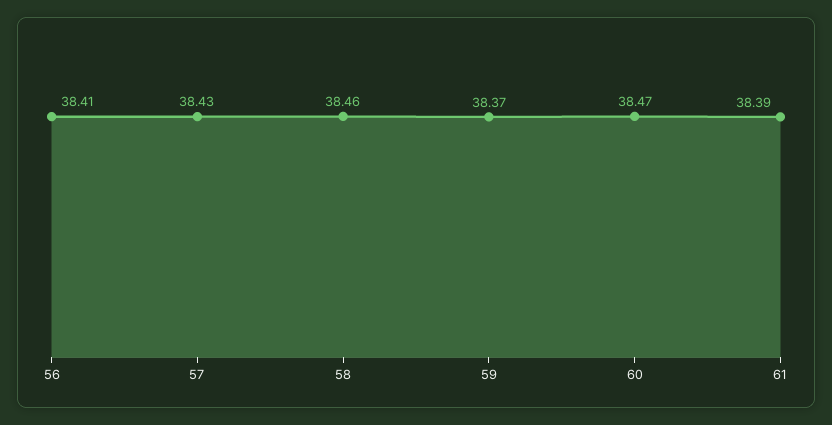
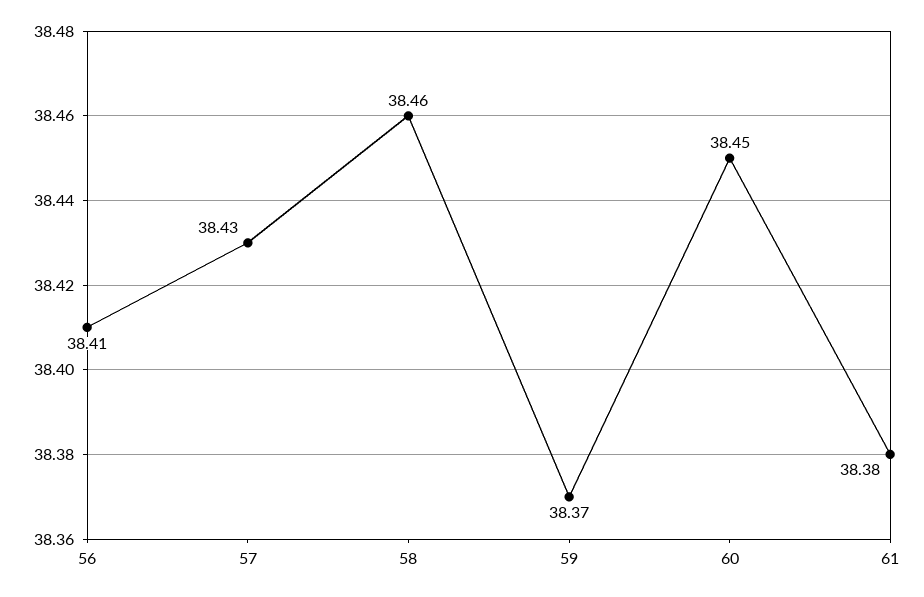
  {
    "56": 38.41,
    "57": 38.43,
    "58": 38.46,
    "59": 38.37,
-   "60": 38.47,
+   "60": 38.45,
-   "61": 38.39
+   "61": 38.38
  }

